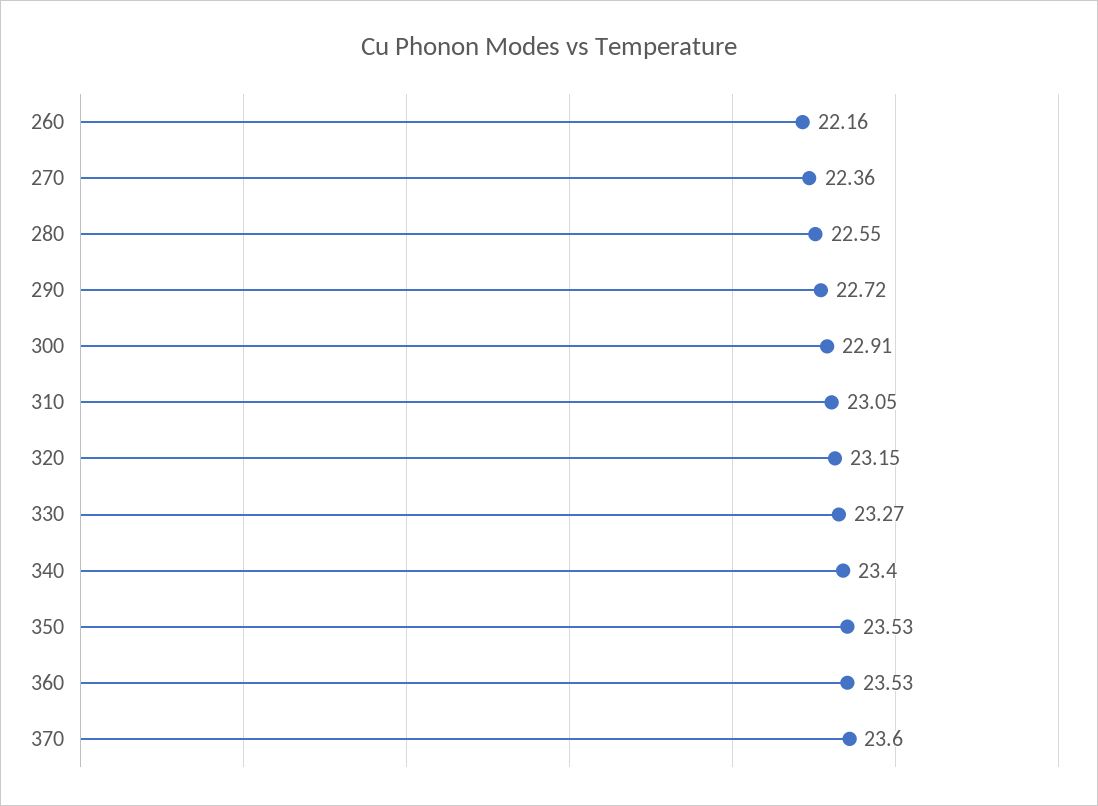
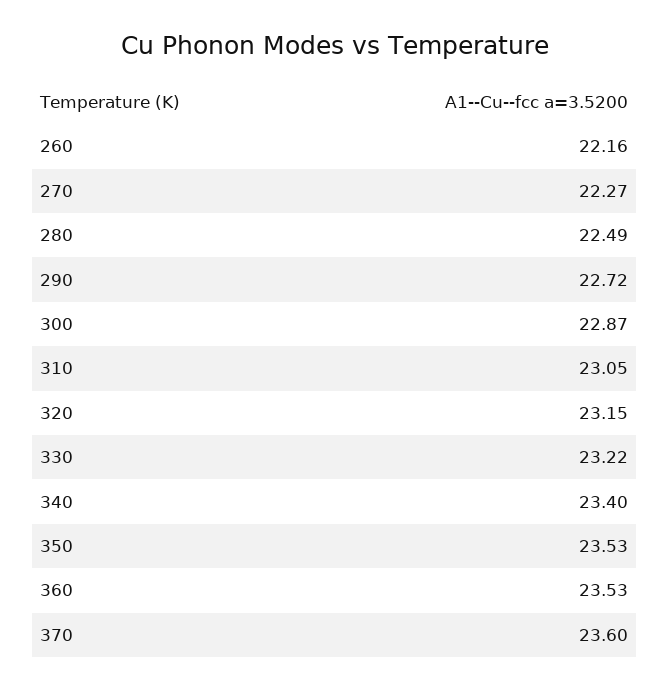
  {
    "260": 22.16,
-   "270": 22.36,
+   "270": 22.27,
-   "280": 22.55,
+   "280": 22.49,
    "290": 22.72,
-   "300": 22.91,
+   "300": 22.87,
    "310": 23.05,
    "320": 23.15,
-   "330": 23.27,
+   "330": 23.22,
    "340": 23.4,
    "350": 23.53,
    "360": 23.53,
    "370": 23.6
  }

